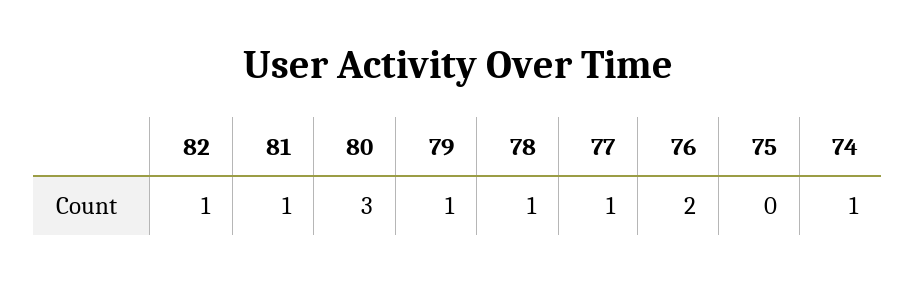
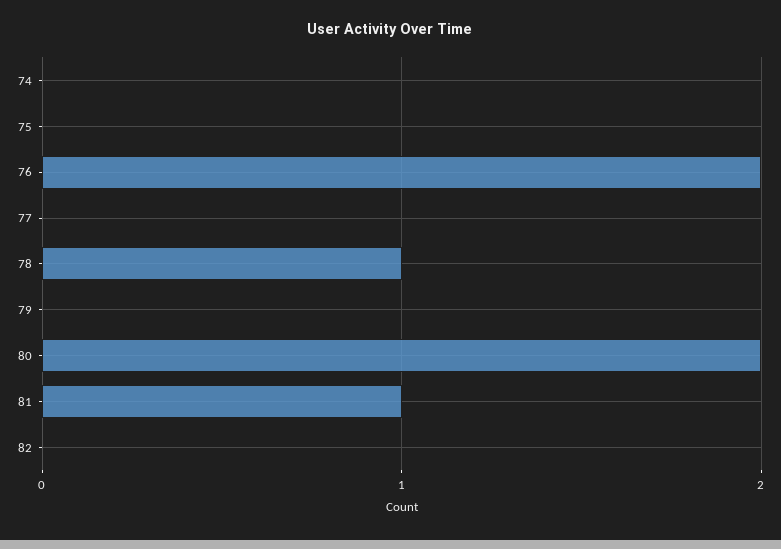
  {
-   "82": 1,
+   "82": 0,
    "81": 1,
-   "80": 3,
+   "80": 2,
-   "79": 1,
+   "79": 0,
    "78": 1,
-   "77": 1,
+   "77": 0,
    "76": 2,
    "75": 0,
-   "74": 1
+   "74": 0
  }

